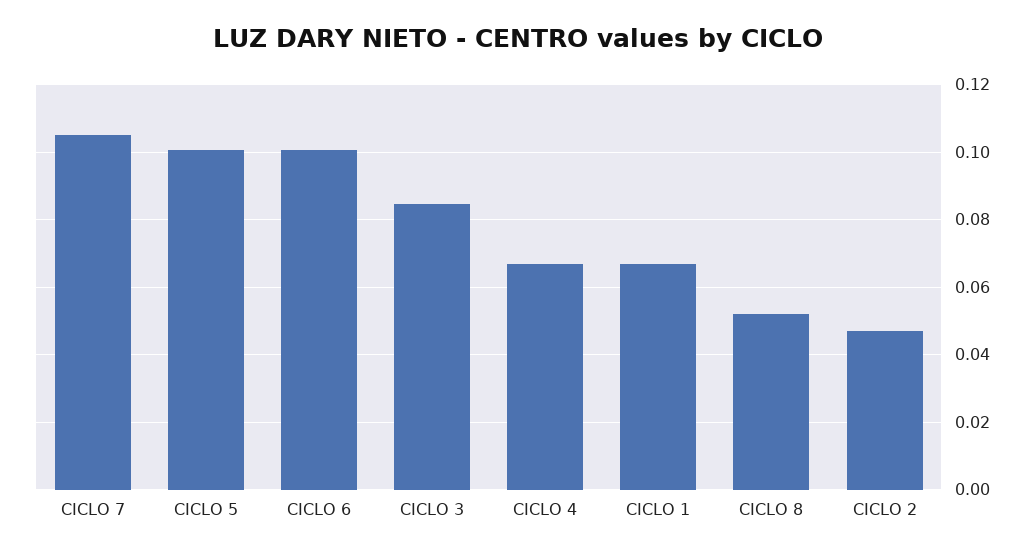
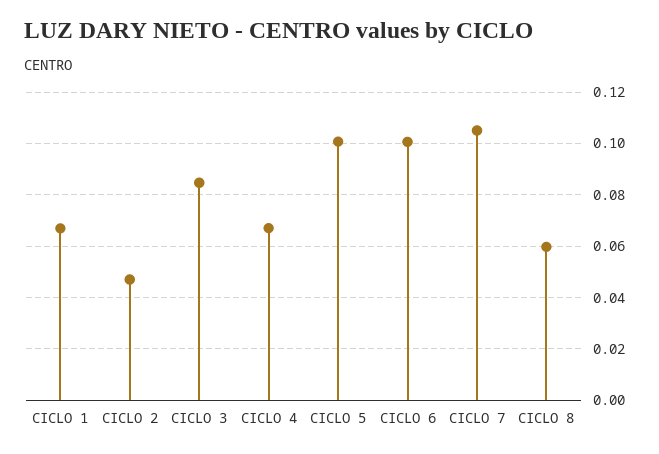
  {
    "CICLO 7": 0.106,
    "CICLO 5": 0.1,
    "CICLO 6": 0.1,
    "CICLO 3": 0.084,
    "CICLO 4": 0.068,
    "CICLO 1": 0.066,
-   "CICLO 8": 0.052,
+   "CICLO 8": 0.06,
    "CICLO 2": 0.048
  }

